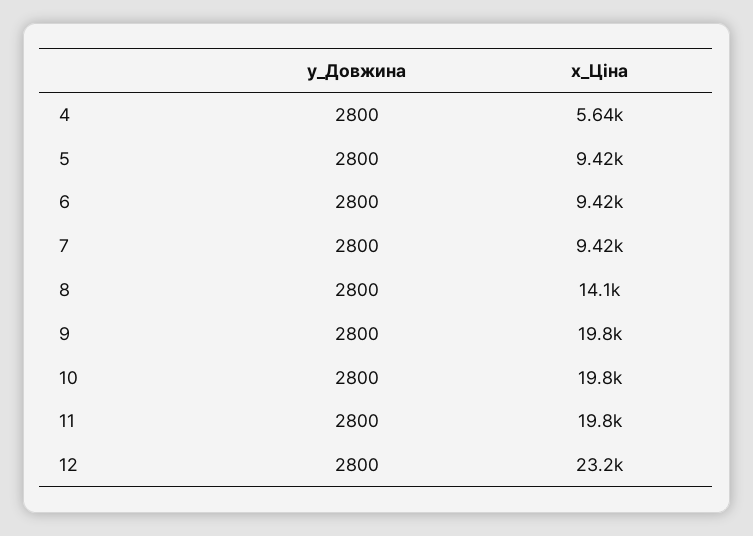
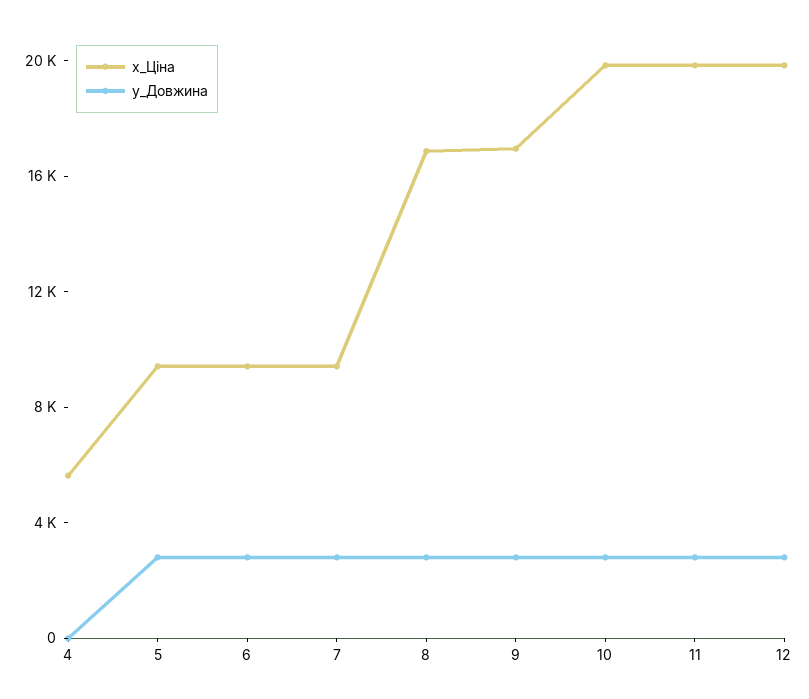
  {
    "y_Довжина": {
-     "4": 2800,
+     "4": 0,
      "5": 2800,
      "6": 2800,
      "7": 2800,
      "8": 2800,
      "9": 2800,
      "10": 2800,
      "11": 2800,
      "12": 2800
    },
    "x_Ціна": {
      "4": 5640,
      "5": 9420,
      "6": 9420,
      "7": 9420,
-     "8": 14100,
+     "8": 17000,
-     "9": 19800,
+     "9": 17000,
      "10": 19800,
      "11": 19800,
-     "12": 23200
+     "12": 20000
    }
  }

